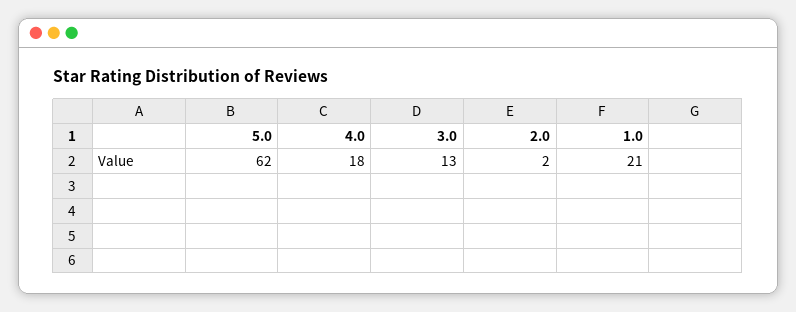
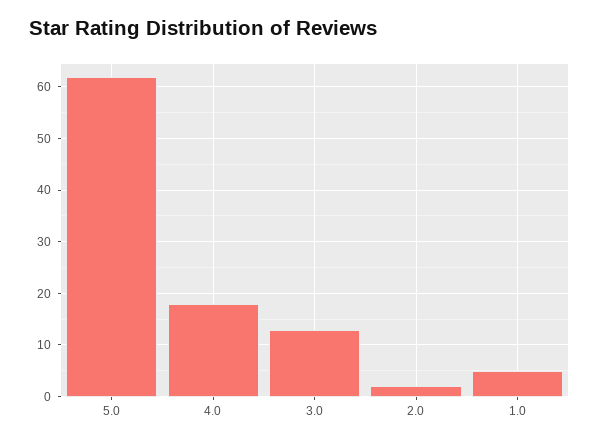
  {
    "5.0": 62,
    "4.0": 18,
    "3.0": 13,
    "2.0": 2,
-   "1.0": 21
+   "1.0": 5
  }

